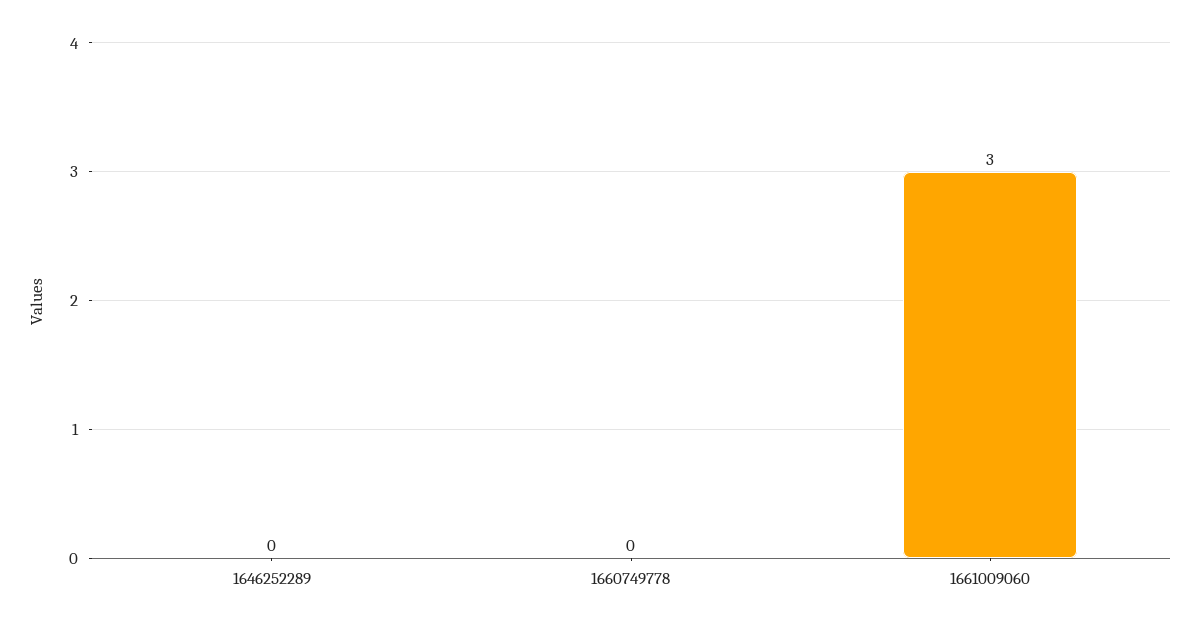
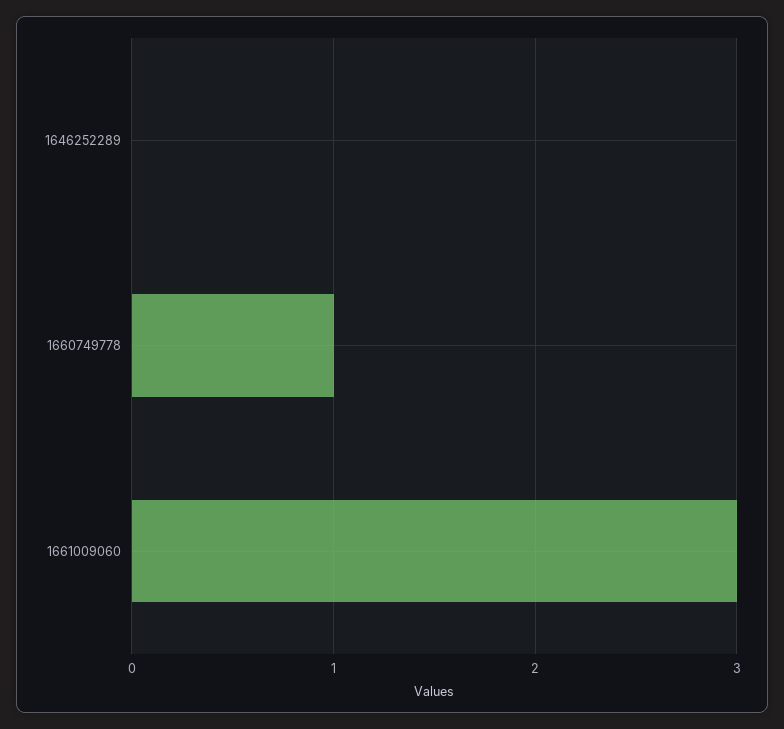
  {
    "1646252289": 0,
-   "1660749778": 0,
+   "1660749778": 1,
    "1661009060": 3
  }

